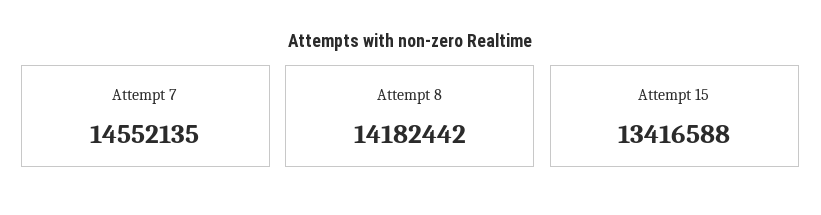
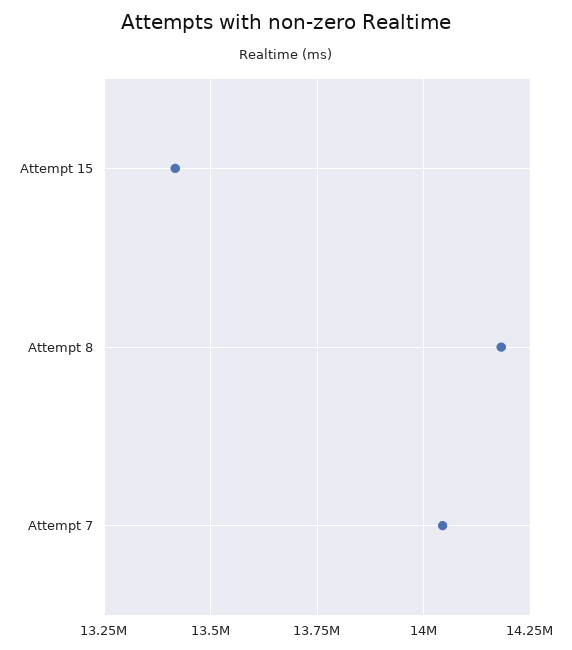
  {
-   "Attempt 7": 14552135,
+   "Attempt 7": 14050000,
    "Attempt 8": 14182442,
    "Attempt 15": 13416588
  }

